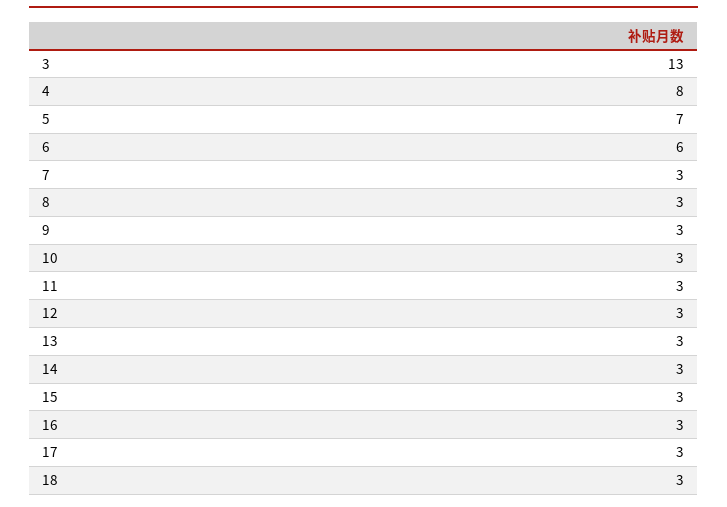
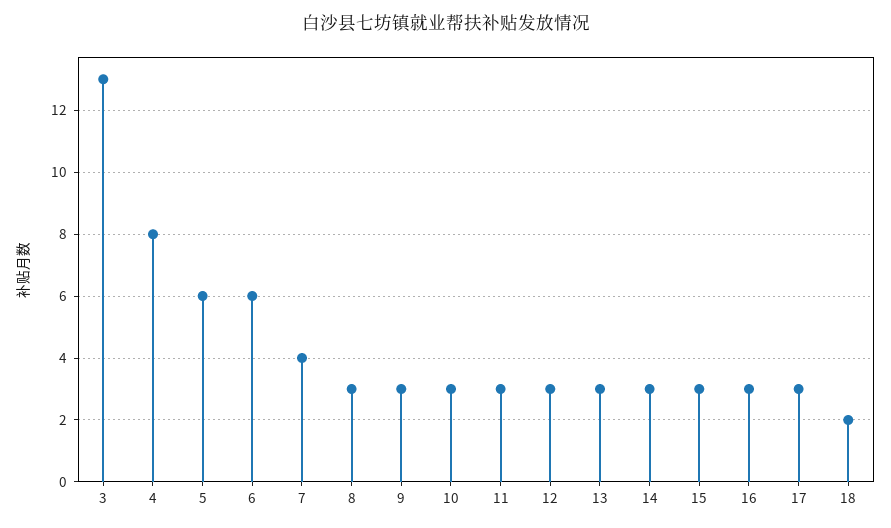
  {
    "3": 13,
    "4": 8,
-   "5": 7,
+   "5": 6,
    "6": 6,
-   "7": 3,
+   "7": 4,
    "8": 3,
    "9": 3,
    "10": 3,
    "11": 3,
    "12": 3,
    "13": 3,
    "14": 3,
    "15": 3,
    "16": 3,
    "17": 3,
-   "18": 3
+   "18": 2
  }

